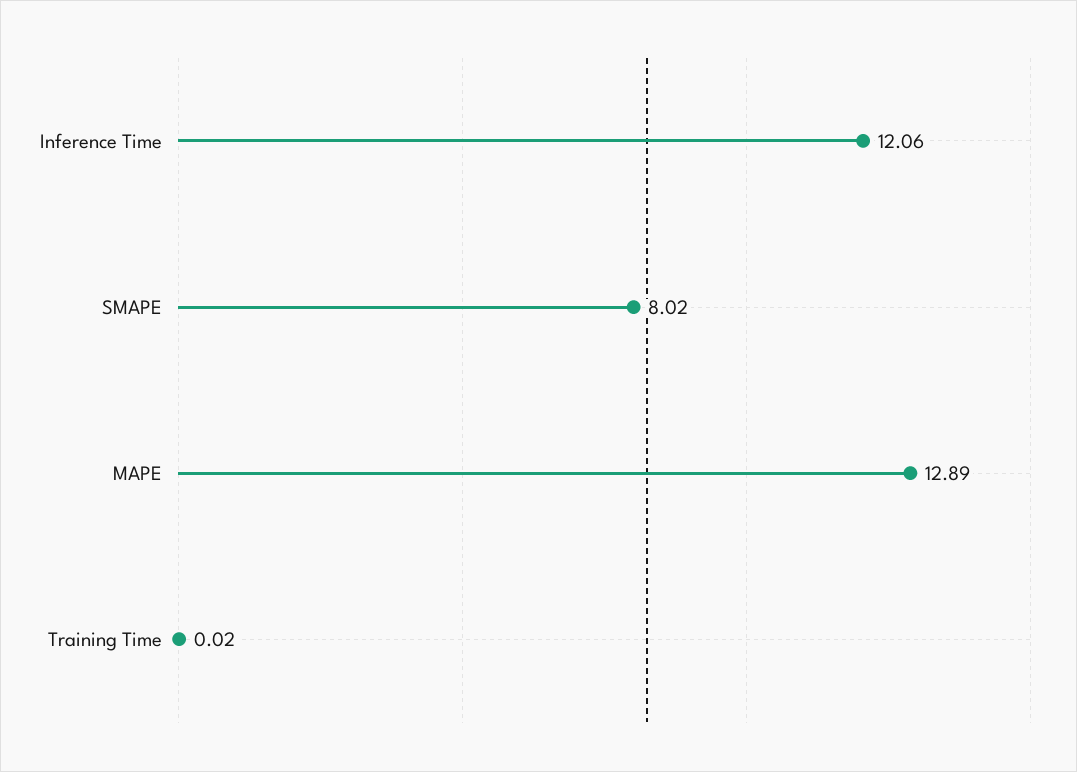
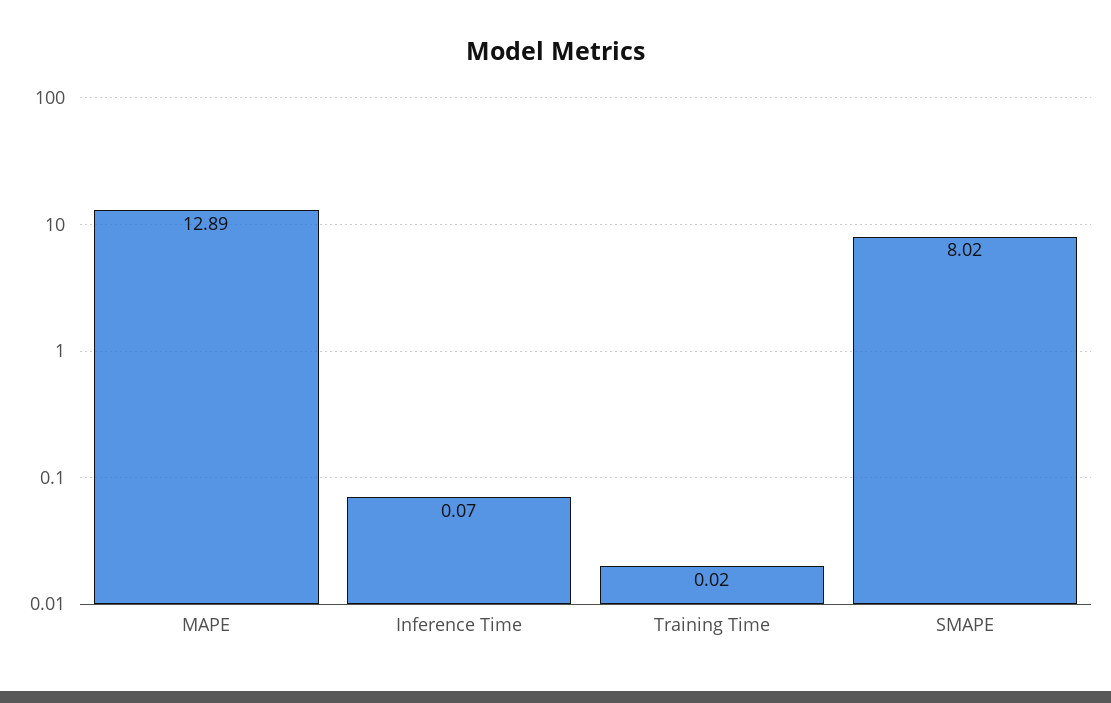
  {
-   "Inference Time": 12.06,
+   "Inference Time": 0.07,
    "SMAPE": 8.02,
    "MAPE": 12.89,
    "Training Time": 0.02
  }

